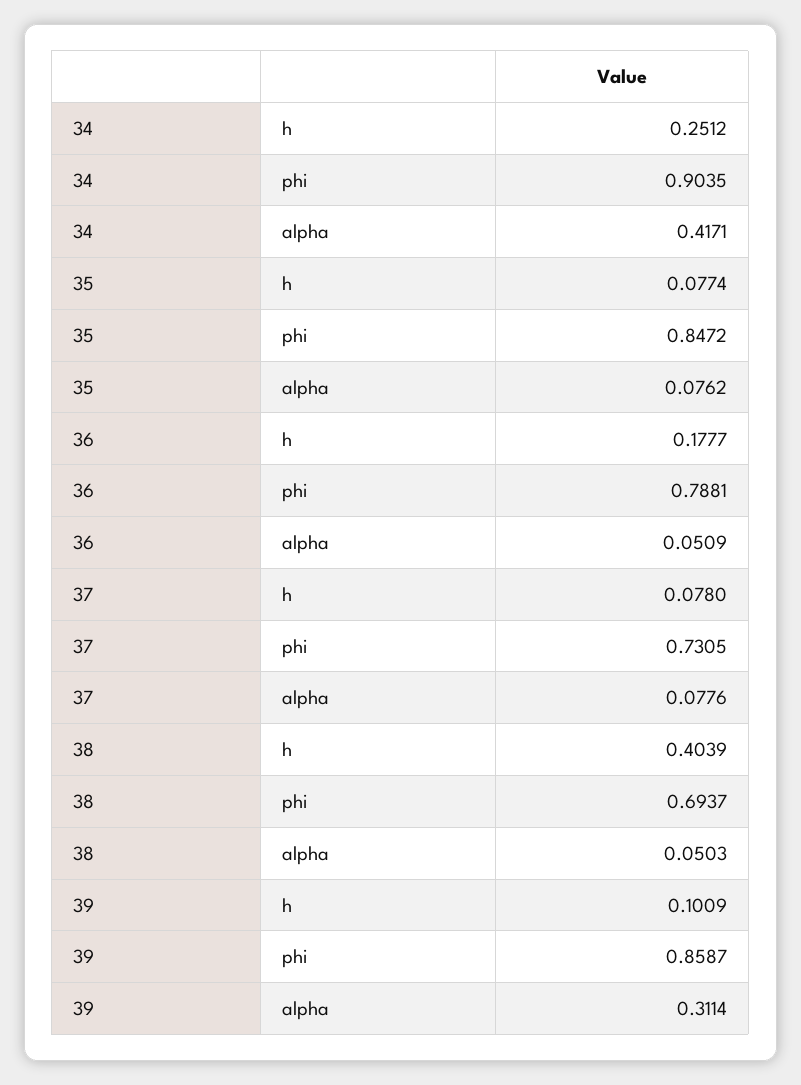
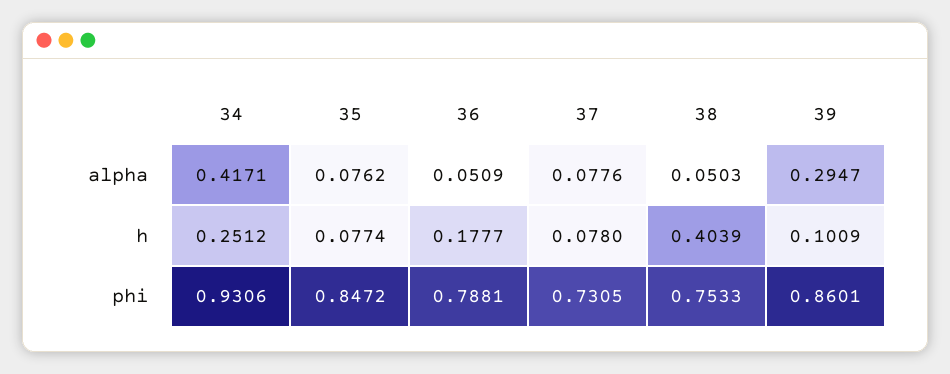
  {
    "34": {
      "h": 0.2512,
-     "phi": 0.9035,
+     "phi": 0.9306,
      "alpha": 0.4171
    },
    "35": {
      "h": 0.0774,
      "phi": 0.8472,
      "alpha": 0.0762
    },
    "36": {
      "h": 0.1777,
      "phi": 0.7881,
      "alpha": 0.0509
    },
    "37": {
      "h": 0.078,
      "phi": 0.7305,
      "alpha": 0.0776
    },
    "38": {
      "h": 0.4039,
-     "phi": 0.6937,
+     "phi": 0.7533,
      "alpha": 0.0503
    },
    "39": {
      "h": 0.1009,
-     "phi": 0.8587,
+     "phi": 0.8601,
-     "alpha": 0.3114
+     "alpha": 0.2947
    }
  }

